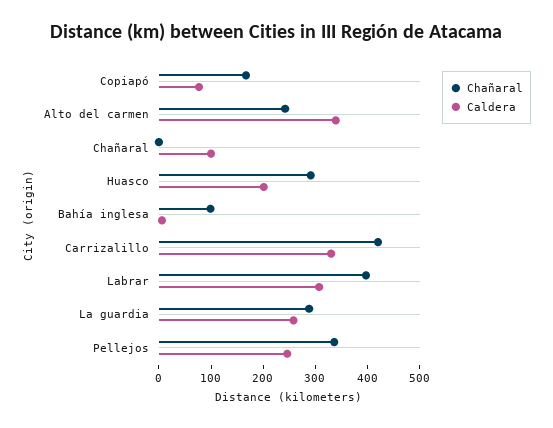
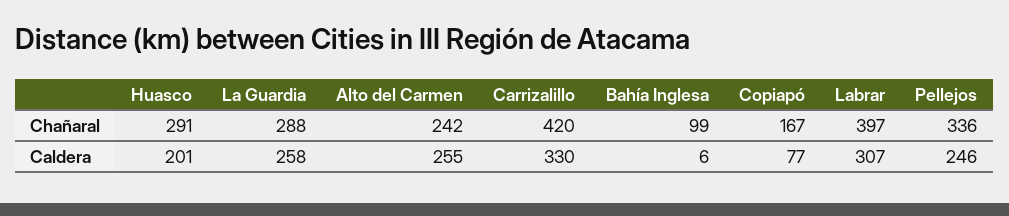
  {
    "Chañaral": {
      "Copiapó": 167,
      "Alto del carmen": 242,
-     "Chañaral": 0,
      "Huasco": 291,
      "Bahía inglesa": 99,
      "Carrizalillo": 420,
      "Labrar": 397,
      "La guardia": 288,
      "Pellejos": 336
    },
    "Caldera": {
      "Copiapó": 77,
-     "Alto del carmen": 340,
+     "Alto del carmen": 255,
-     "Chañaral": 100,
      "Huasco": 201,
      "Bahía inglesa": 6,
      "Carrizalillo": 330,
      "Labrar": 307,
      "La guardia": 258,
      "Pellejos": 246
    }
  }

